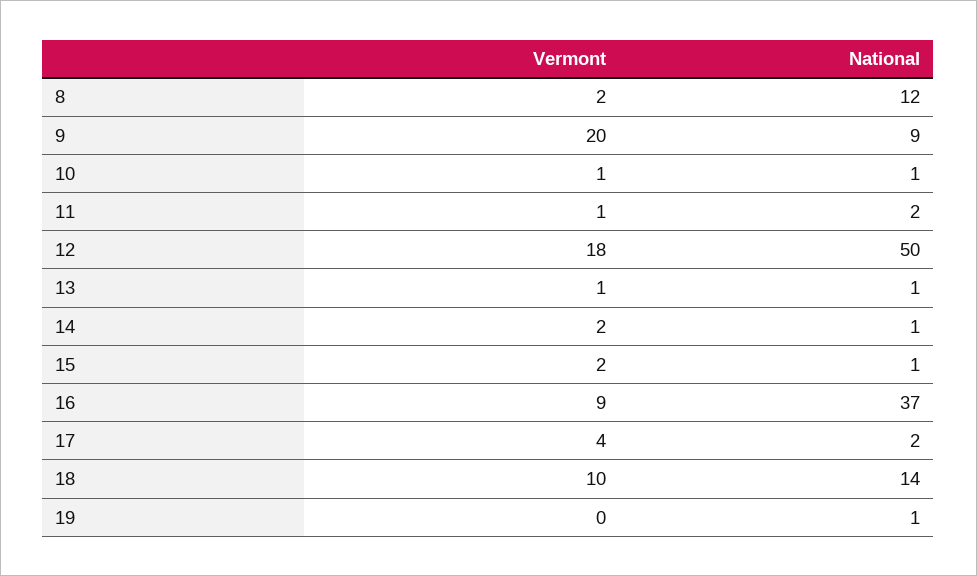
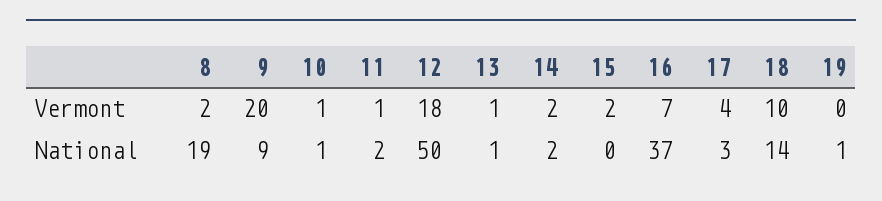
  {
    "Vermont": {
      "8": 2,
      "9": 20,
      "10": 1,
      "11": 1,
      "12": 18,
      "13": 1,
      "14": 2,
      "15": 2,
-     "16": 9,
+     "16": 7,
      "17": 4,
      "18": 10,
      "19": 0
    },
    "National": {
-     "8": 12,
+     "8": 19,
      "9": 9,
      "10": 1,
      "11": 2,
      "12": 50,
      "13": 1,
-     "14": 1,
+     "14": 2,
-     "15": 1,
+     "15": 0,
      "16": 37,
-     "17": 2,
+     "17": 3,
      "18": 14,
      "19": 1
    }
  }

